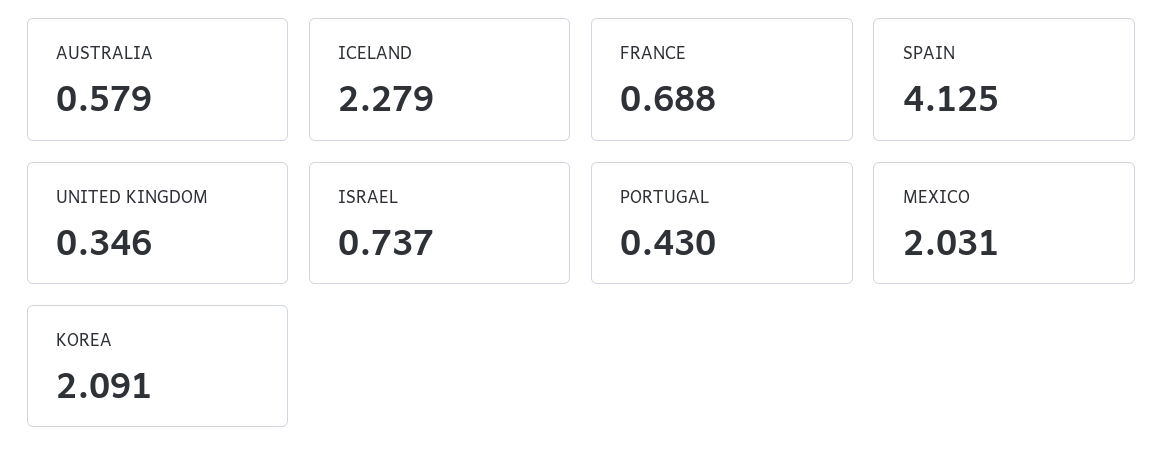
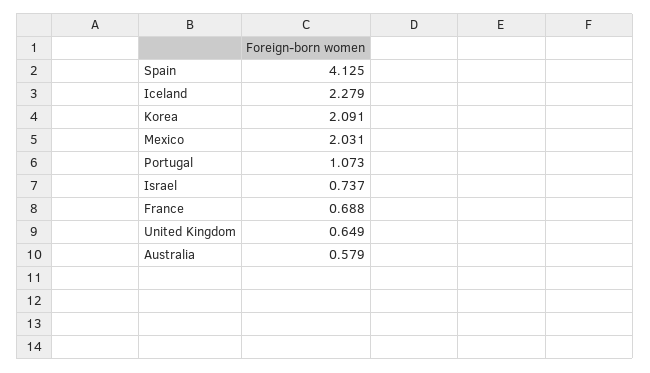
  {
    "AUSTRALIA": 0.579,
    "ICELAND": 2.279,
    "FRANCE": 0.688,
    "SPAIN": 4.125,
-   "UNITED KINGDOM": 0.346,
+   "UNITED KINGDOM": 0.649,
    "ISRAEL": 0.737,
-   "PORTUGAL": 0.43,
+   "PORTUGAL": 1.073,
    "MEXICO": 2.031,
    "KOREA": 2.091
  }

